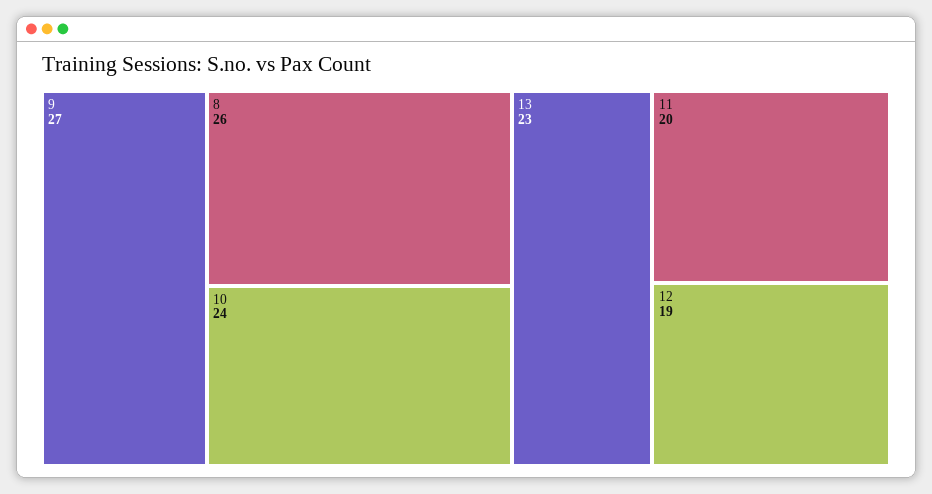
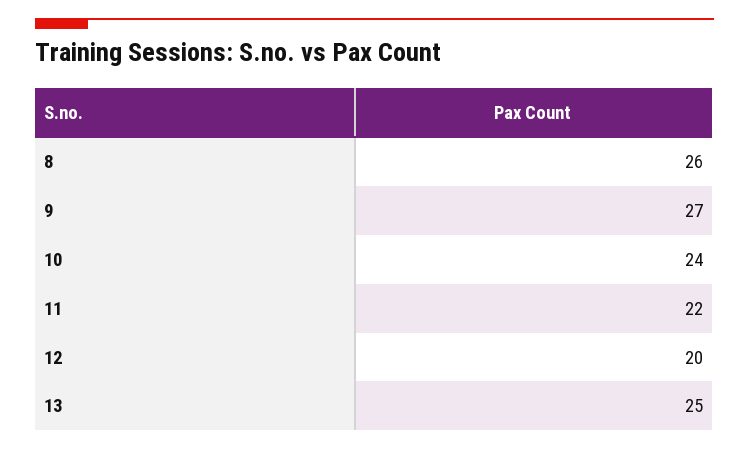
  {
    "9": 27,
    "8": 26,
    "10": 24,
-   "13": 23,
+   "13": 25,
-   "11": 20,
+   "11": 22,
-   "12": 19
+   "12": 20
  }

